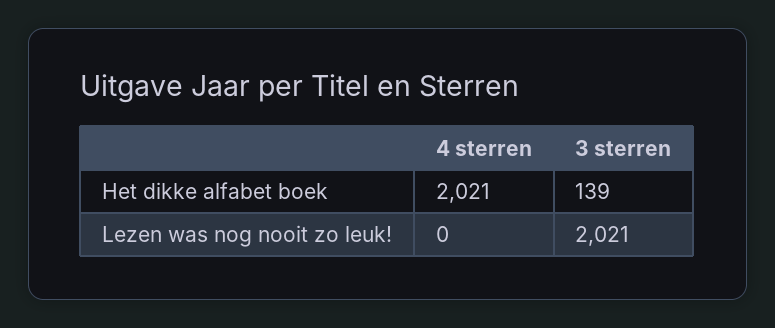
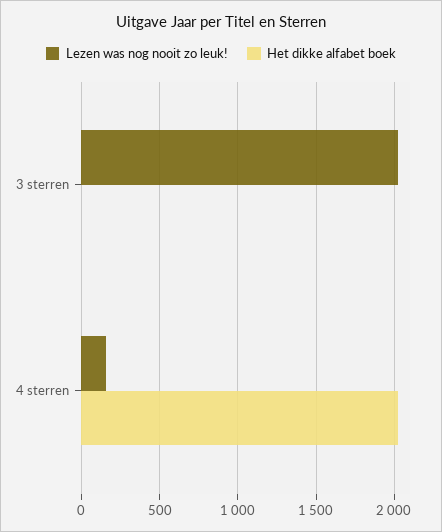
  {
    "Het dikke alfabet boek": {
      "4 sterren": 2021,
-     "3 sterren": 139
+     "3 sterren": 0
    },
    "Lezen was nog nooit zo leuk!": {
-     "4 sterren": 0,
+     "4 sterren": 150,
      "3 sterren": 2021
    }
  }

